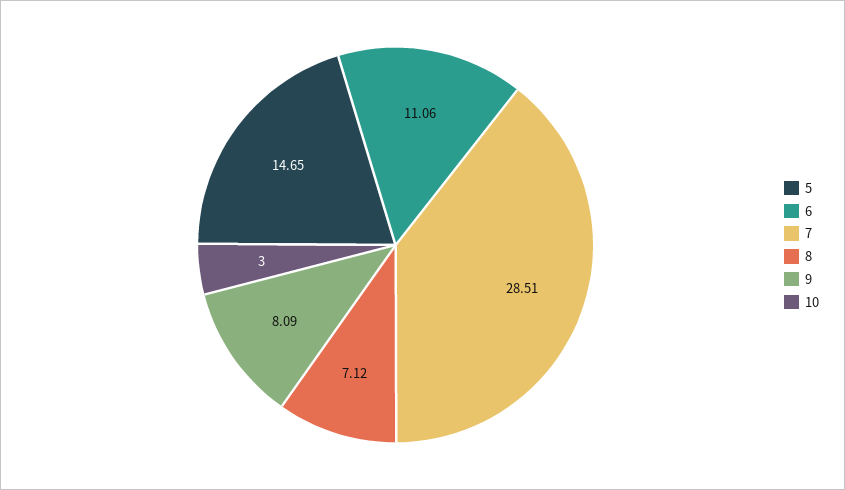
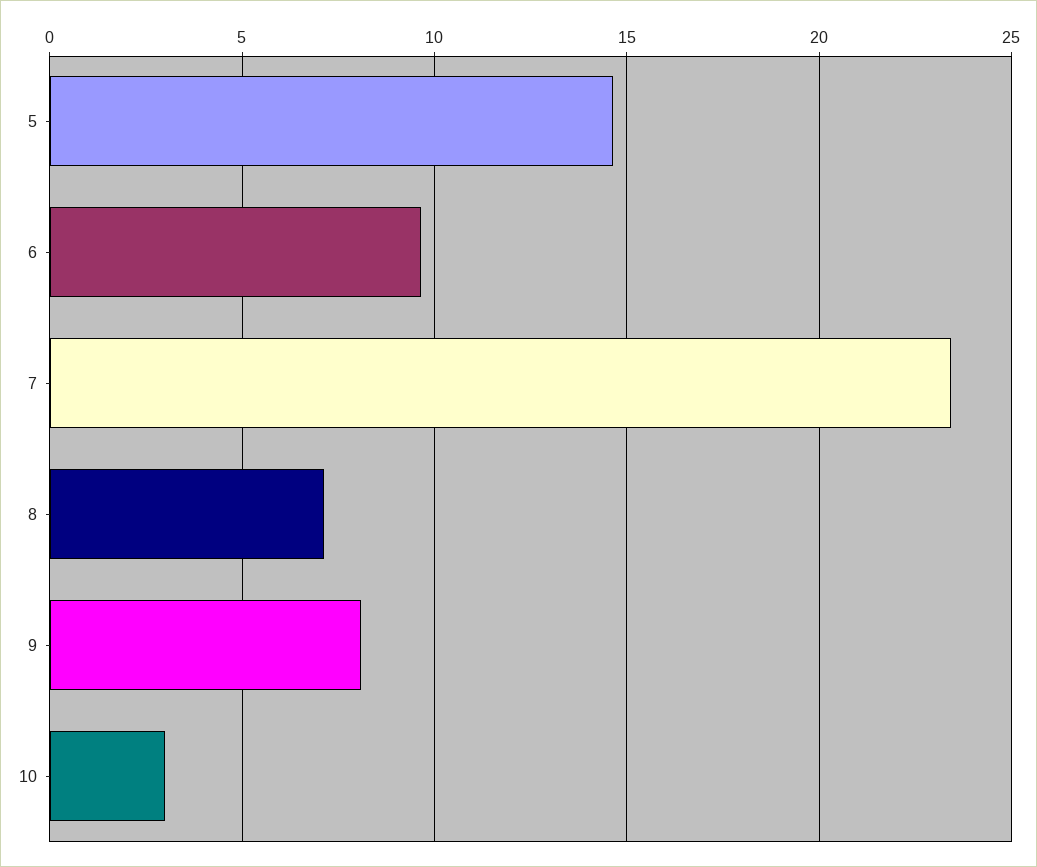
  {
    "5": 14.65,
-   "6": 11.06,
+   "6": 9.5,
-   "7": 28.51,
+   "7": 23.5,
    "8": 7.12,
    "9": 8.09,
    "10": 3
  }

